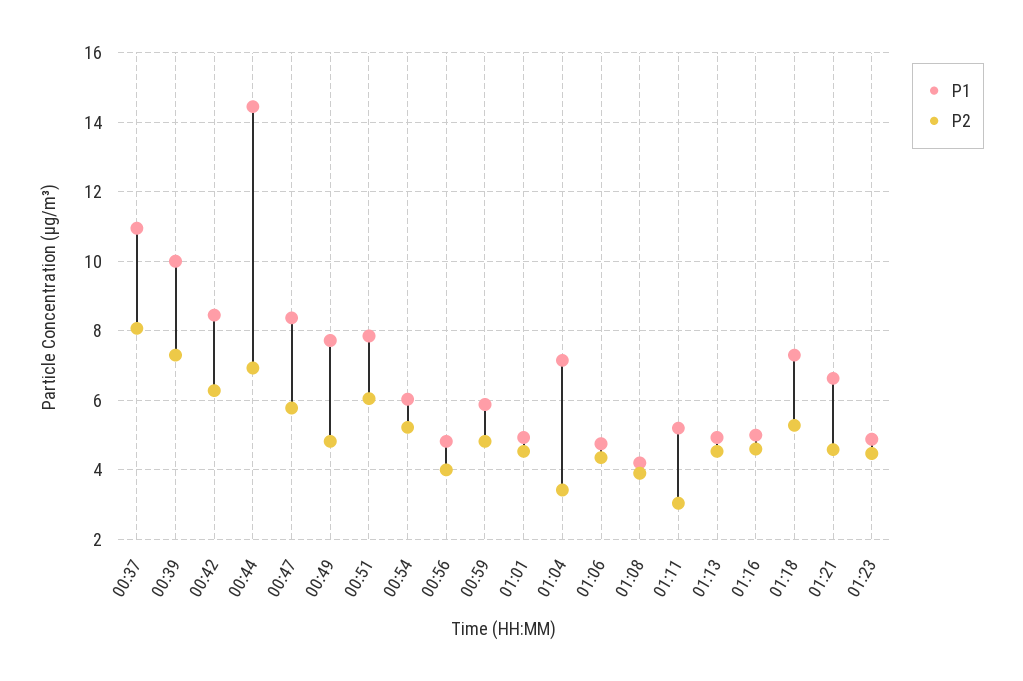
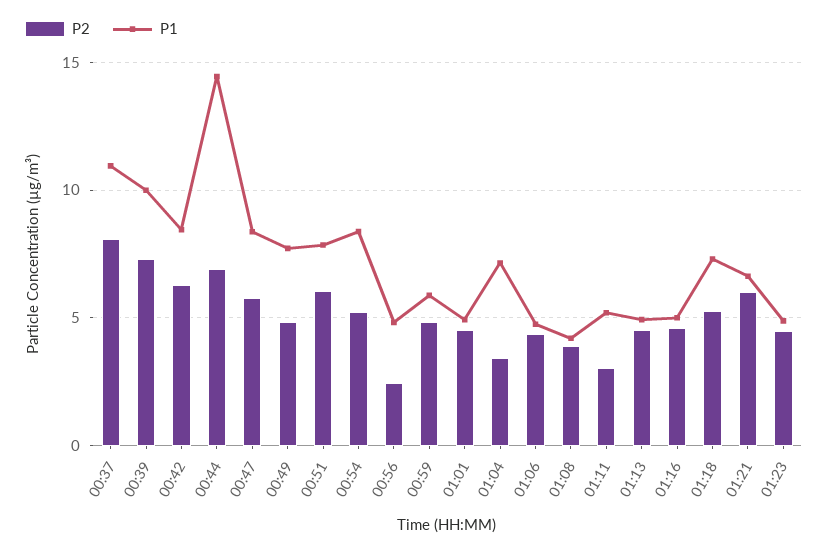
  {
    "P1": {
      "00:37": 11,
      "00:39": 10,
      "00:42": 8.4,
      "00:44": 14.4,
      "00:47": 8.4,
      "00:49": 7.8,
      "00:51": 7.8,
-     "00:54": 6,
+     "00:54": 8.5,
      "00:56": 4.8,
      "00:59": 5.8,
      "01:01": 5,
      "01:04": 7.2,
      "01:06": 4.8,
      "01:08": 4.2,
      "01:11": 5.2,
      "01:13": 5,
      "01:16": 5,
      "01:18": 7.4,
      "01:21": 6.6,
      "01:23": 4.8
    },
    "P2": {
      "00:37": 8,
      "00:39": 7.4,
      "00:42": 6.2,
      "00:44": 7,
      "00:47": 5.8,
      "00:49": 4.8,
      "00:51": 6,
      "00:54": 5.2,
-     "00:56": 4,
+     "00:56": 2.5,
      "00:59": 4.8,
      "01:01": 4.6,
      "01:04": 3.4,
      "01:06": 4.4,
      "01:08": 4,
      "01:11": 3,
      "01:13": 4.6,
      "01:16": 4.6,
      "01:18": 5.2,
-     "01:21": 4.6,
+     "01:21": 6,
      "01:23": 4.4
    }
  }

